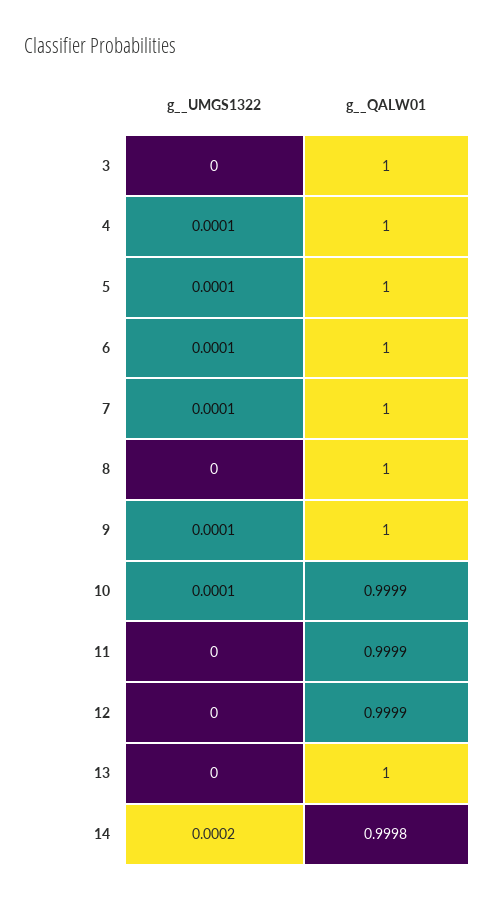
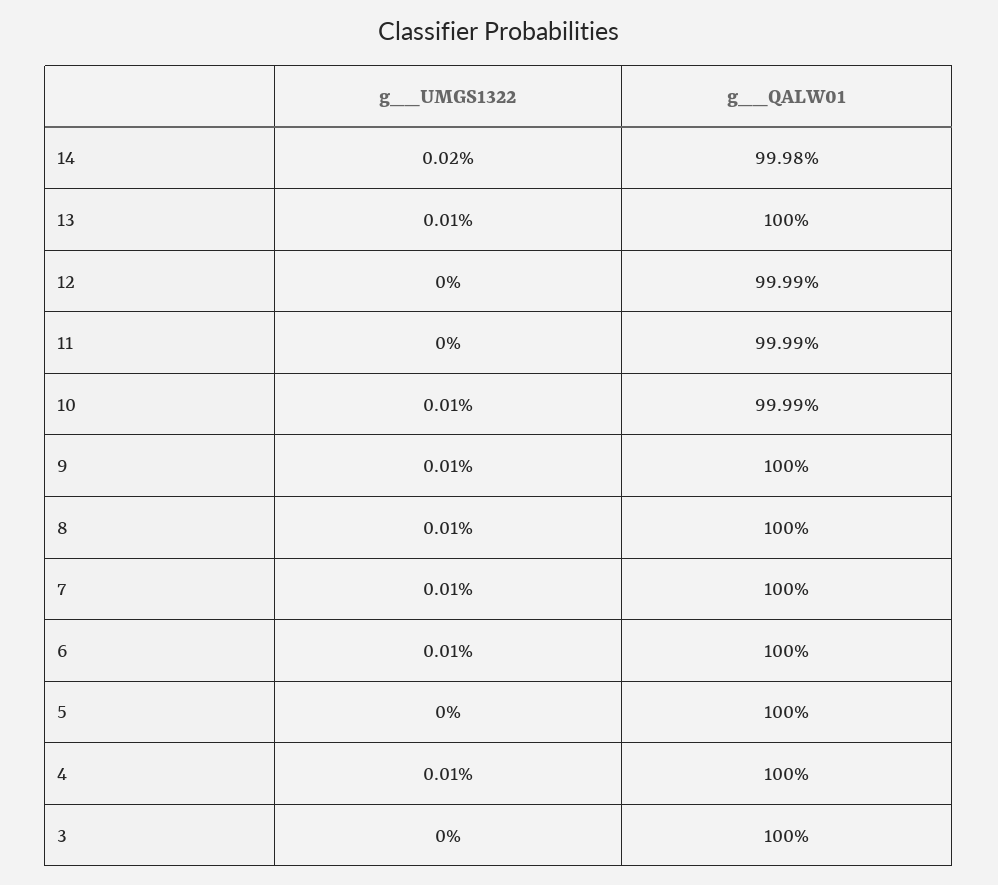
  {
    "g__UMGS1322": {
      "3": 0,
      "4": 0.0001,
-     "5": 0.0001,
+     "5": 0,
      "6": 0.0001,
      "7": 0.0001,
-     "8": 0,
+     "8": 0.0001,
      "9": 0.0001,
      "10": 0.0001,
      "11": 0,
      "12": 0,
-     "13": 0,
+     "13": 0.0001,
      "14": 0.0002
    },
    "g__QALW01": {
      "3": 1,
      "4": 1,
      "5": 1,
      "6": 1,
      "7": 1,
      "8": 1,
      "9": 1,
      "10": 0.9999,
      "11": 0.9999,
      "12": 0.9999,
      "13": 1,
      "14": 0.9998
    }
  }

